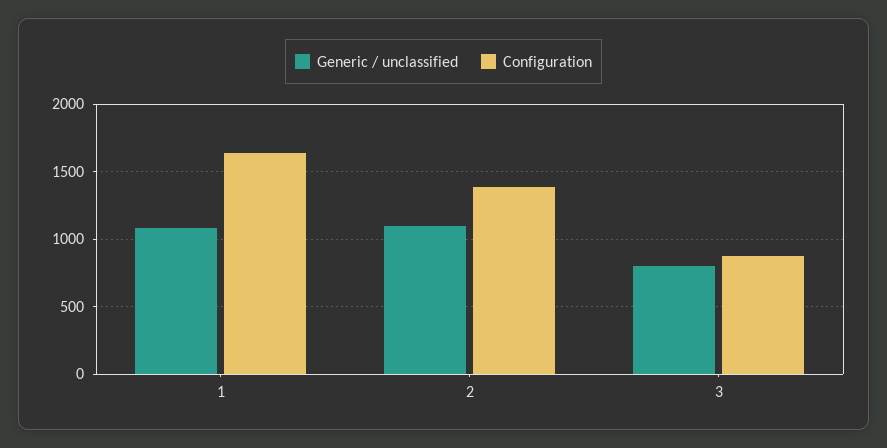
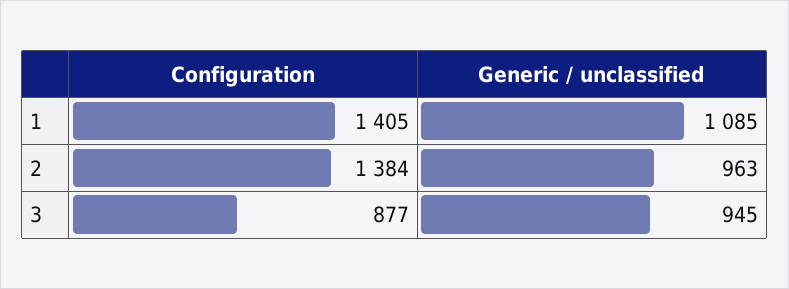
  {
    "Generic / unclassified": {
      "1": 1085,
-     "2": 1100,
+     "2": 963,
-     "3": 800
+     "3": 945
    },
    "Configuration": {
-     "1": 1650,
+     "1": 1405,
      "2": 1384,
      "3": 877
    }
  }

